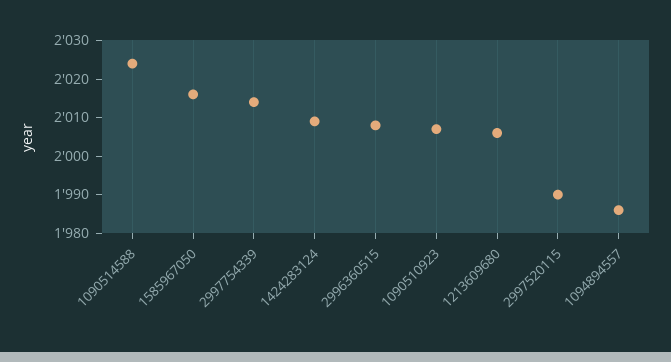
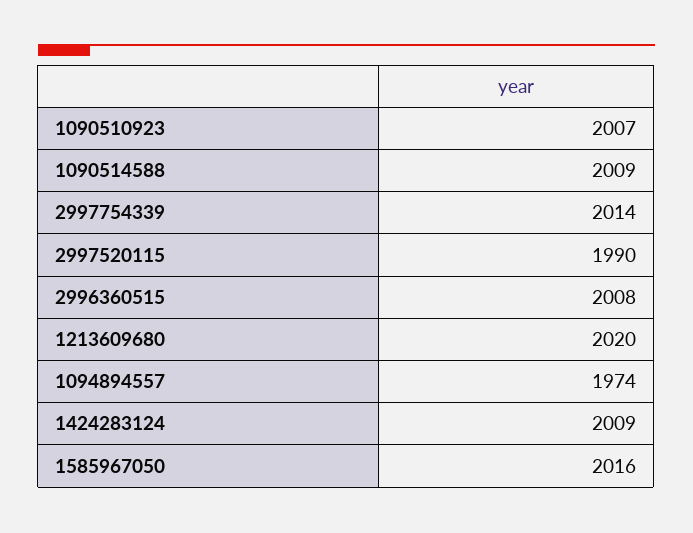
  {
-   "1090514588": 2025,
+   "1090514588": 2009,
    "1585967050": 2016,
    "2997754339": 2014,
    "1424283124": 2009,
    "2996360515": 2008,
    "1090510923": 2007,
-   "1213609680": 2005,
+   "1213609680": 2020,
    "2997520115": 1990,
-   "1094894557": 1985
+   "1094894557": 1974
  }

